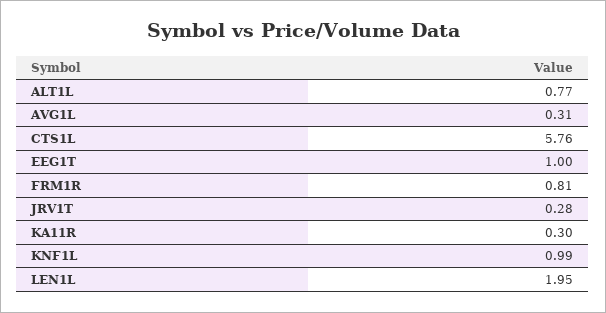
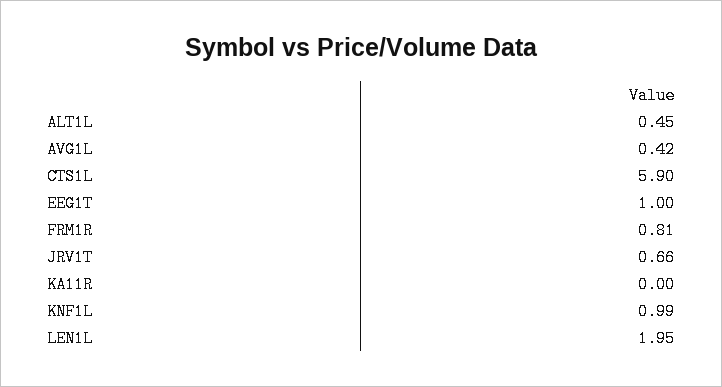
  {
-   "ALT1L": 0.77,
+   "ALT1L": 0.45,
-   "AVG1L": 0.31,
+   "AVG1L": 0.42,
-   "CTS1L": 5.76,
+   "CTS1L": 5.9,
    "EEG1T": 1,
    "FRM1R": 0.81,
-   "JRV1T": 0.28,
+   "JRV1T": 0.66,
-   "KA11R": 0.3,
+   "KA11R": 0,
    "KNF1L": 0.99,
    "LEN1L": 1.95
  }

